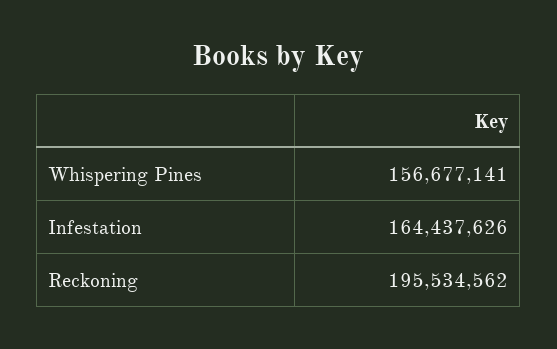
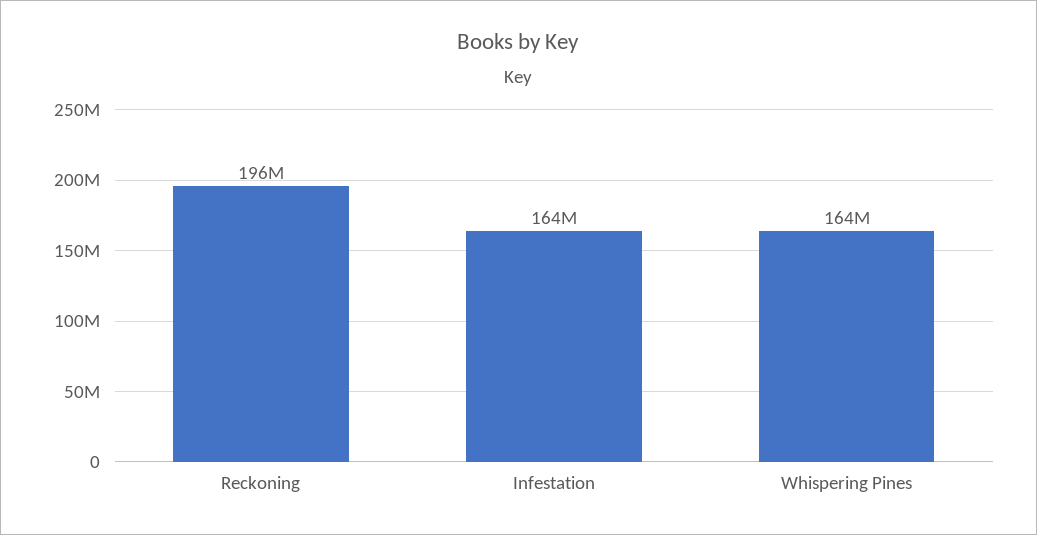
  {
-   "Whispering Pines": 156677141,
+   "Whispering Pines": 164000000,
    "Infestation": 164437626,
    "Reckoning": 195534562
  }

